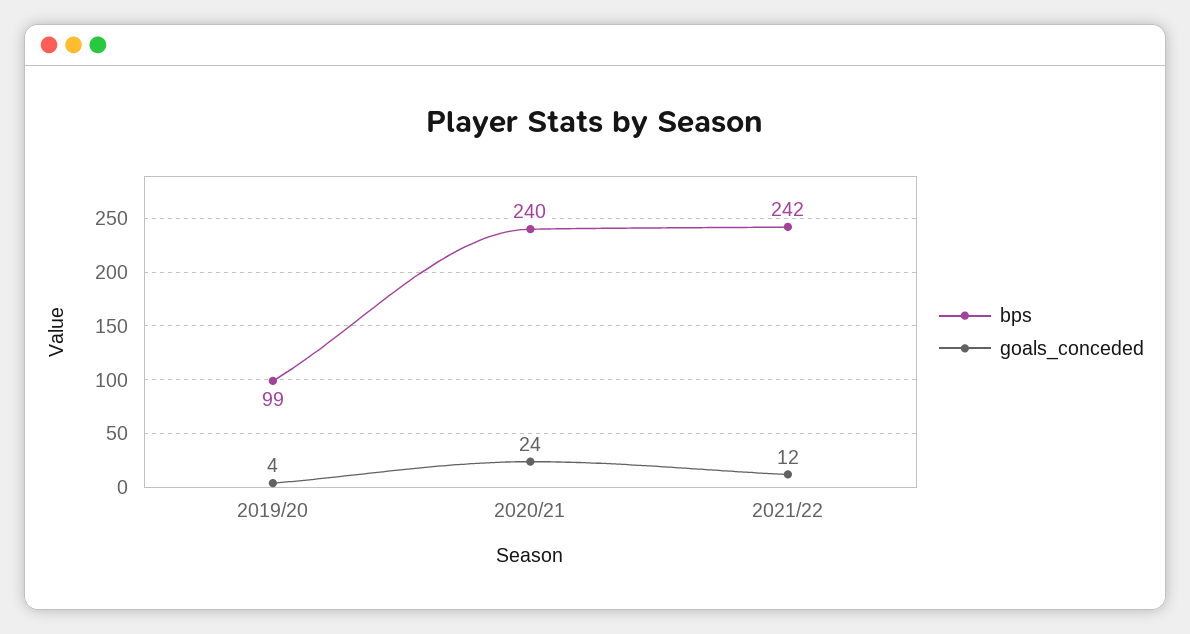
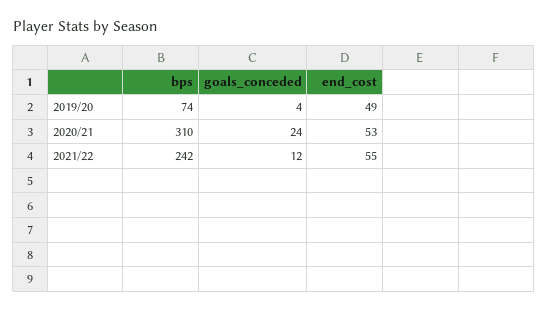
  {
    "bps": {
-     "2019/20": 99,
+     "2019/20": 74,
-     "2020/21": 240,
+     "2020/21": 310,
      "2021/22": 242
    },
    "goals_conceded": {
      "2019/20": 4,
      "2020/21": 24,
      "2021/22": 12
-   }
+   },
+   "end_cost": {
+     "2019/20": 49,
+     "2020/21": 53,
+     "2021/22": 55
+   }
  }

